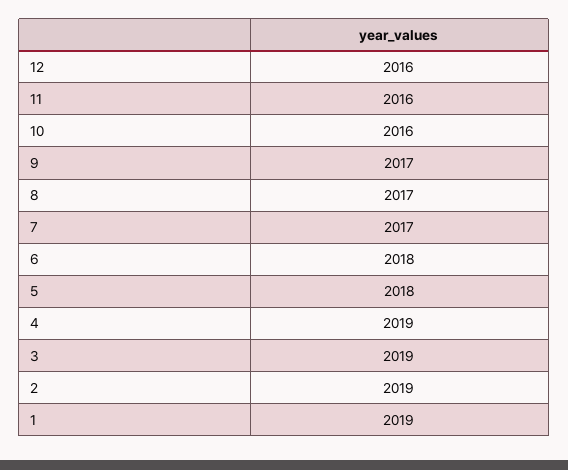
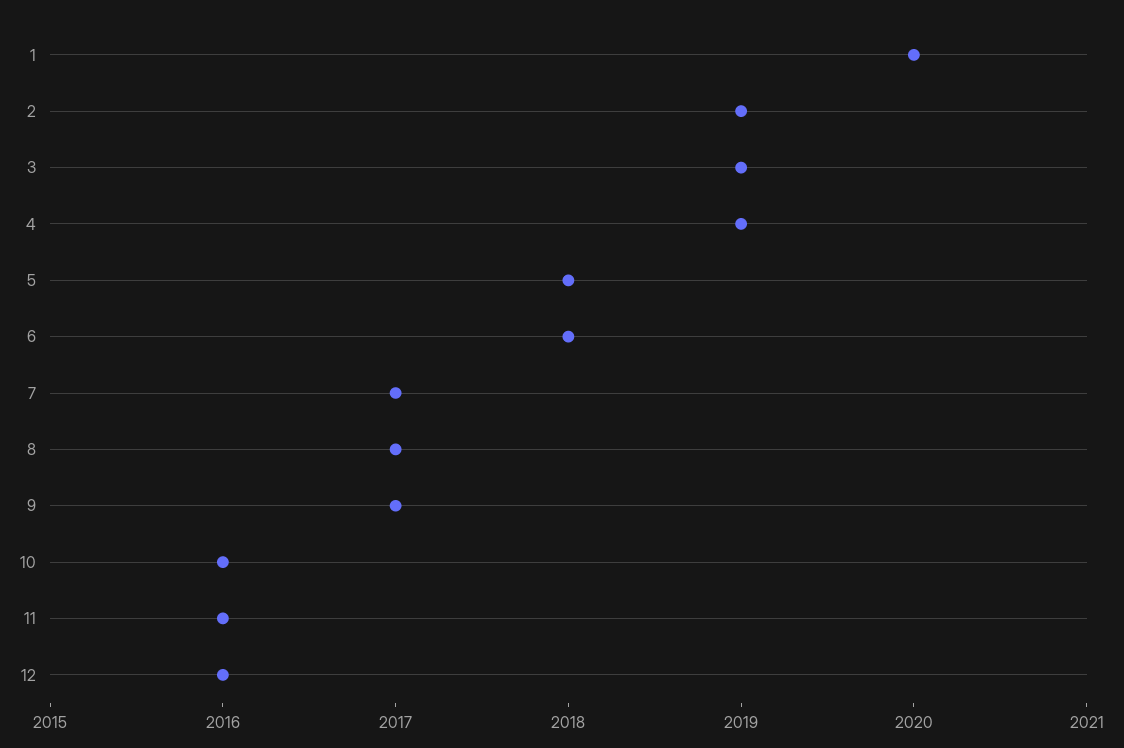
  {
    "12": 2016,
    "11": 2016,
    "10": 2016,
    "9": 2017,
    "8": 2017,
    "7": 2017,
    "6": 2018,
    "5": 2018,
    "4": 2019,
    "3": 2019,
    "2": 2019,
-   "1": 2019
+   "1": 2020
  }

